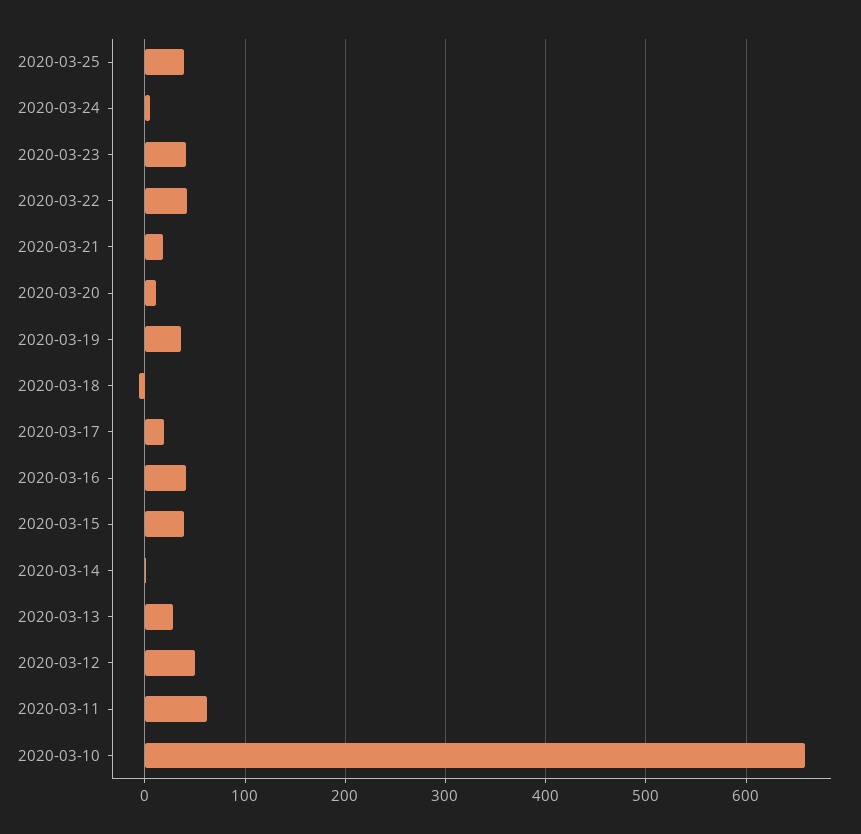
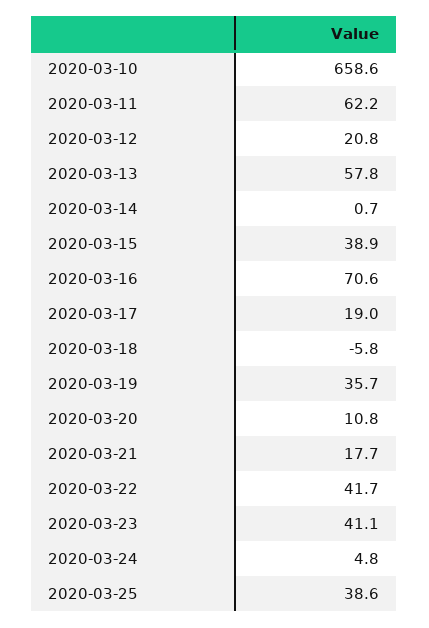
  {
    "2020-03-25": 38.6,
    "2020-03-24": 4.8,
    "2020-03-23": 41.1,
    "2020-03-22": 41.7,
    "2020-03-21": 17.7,
    "2020-03-20": 10.8,
    "2020-03-19": 35.7,
    "2020-03-18": -5.8,
    "2020-03-17": 19,
-   "2020-03-16": 40,
+   "2020-03-16": 70.6,
    "2020-03-15": 38.9,
    "2020-03-14": 0.7,
-   "2020-03-13": 30,
+   "2020-03-13": 57.8,
-   "2020-03-12": 50,
+   "2020-03-12": 20.8,
    "2020-03-11": 62.2,
    "2020-03-10": 658.6
  }

